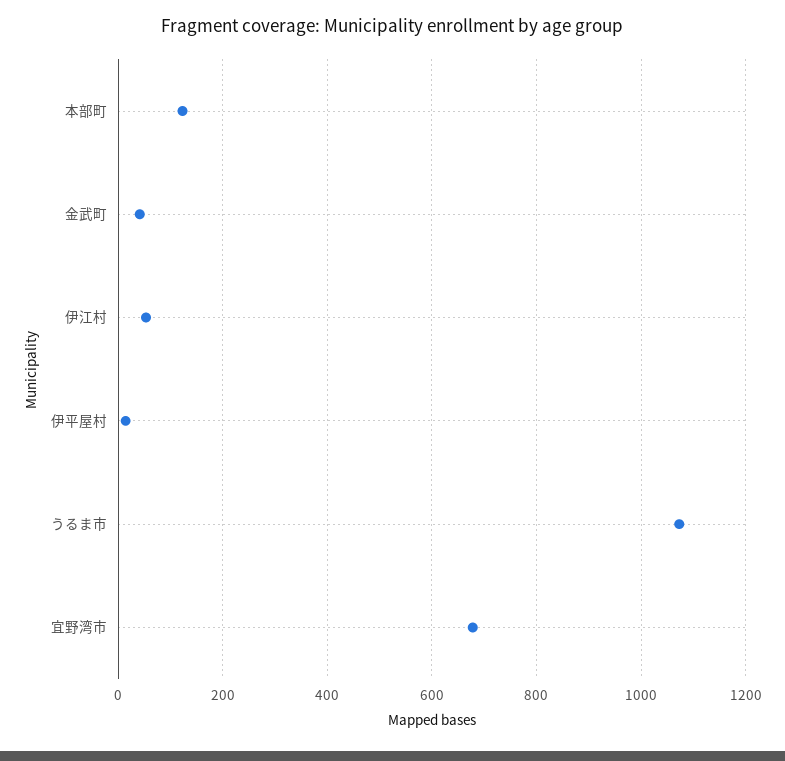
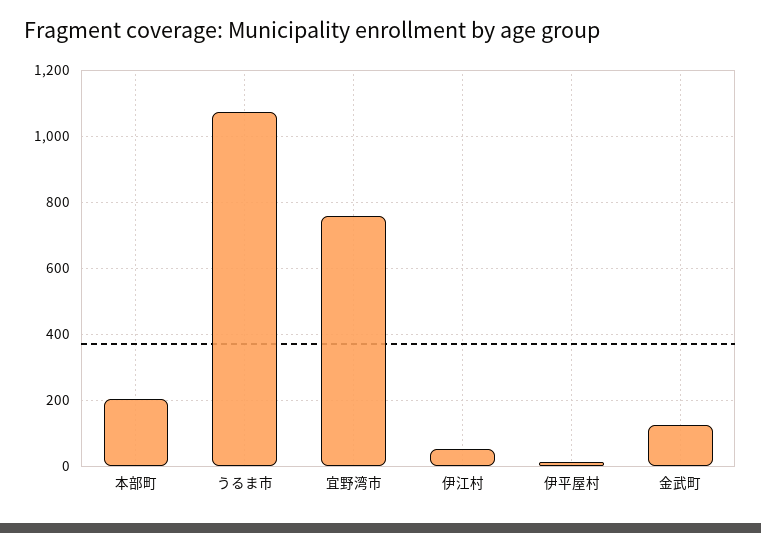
  {
-   "本部町": 120,
+   "本部町": 200,
-   "金武町": 40,
+   "金武町": 120,
    "伊江村": 60,
    "伊平屋村": 20,
    "うるま市": 1080,
-   "宜野湾市": 680
+   "宜野湾市": 760
  }

